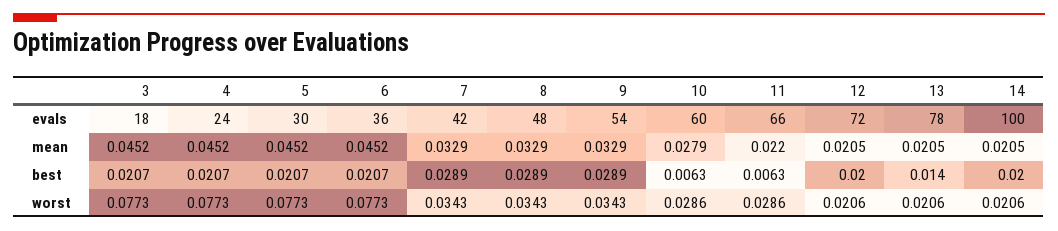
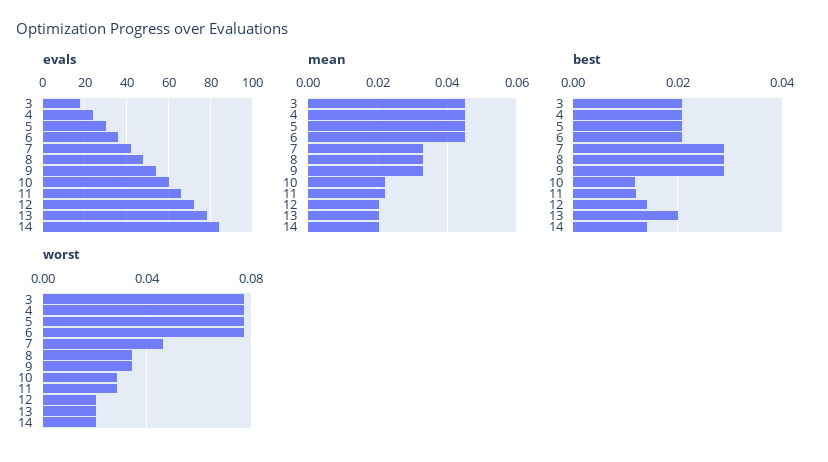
  {
    "evals": {
      "3": 18,
      "4": 24,
      "5": 30,
      "6": 36,
      "7": 42,
      "8": 48,
      "9": 54,
      "10": 60,
      "11": 66,
      "12": 72,
      "13": 78,
-     "14": 100
+     "14": 85
    },
    "mean": {
      "3": 0.0452,
      "4": 0.0452,
      "5": 0.0452,
      "6": 0.0452,
      "7": 0.0329,
      "8": 0.0329,
      "9": 0.0329,
-     "10": 0.0279,
+     "10": 0.022,
      "11": 0.022,
      "12": 0.0205,
      "13": 0.0205,
      "14": 0.0205
    },
    "best": {
      "3": 0.0207,
      "4": 0.0207,
      "5": 0.0207,
      "6": 0.0207,
      "7": 0.0289,
      "8": 0.0289,
      "9": 0.0289,
-     "10": 0.0063,
+     "10": 0.012,
-     "11": 0.0063,
+     "11": 0.012,
-     "12": 0.02,
+     "12": 0.014,
-     "13": 0.014,
+     "13": 0.02,
-     "14": 0.02
+     "14": 0.014
    },
    "worst": {
      "3": 0.0773,
      "4": 0.0773,
      "5": 0.0773,
      "6": 0.0773,
-     "7": 0.0343,
+     "7": 0.045,
      "8": 0.0343,
      "9": 0.0343,
      "10": 0.0286,
      "11": 0.0286,
      "12": 0.0206,
      "13": 0.0206,
      "14": 0.0206
    }
  }

